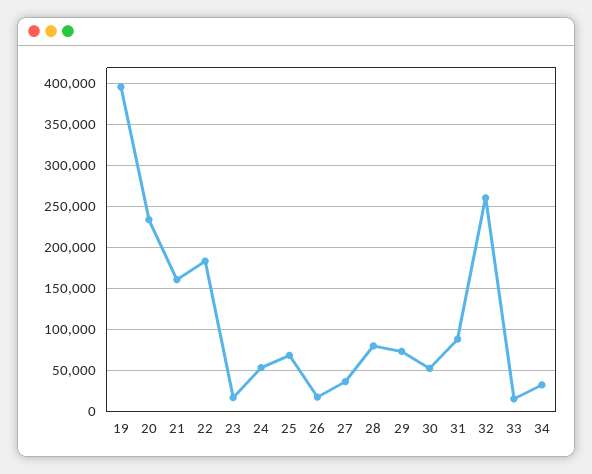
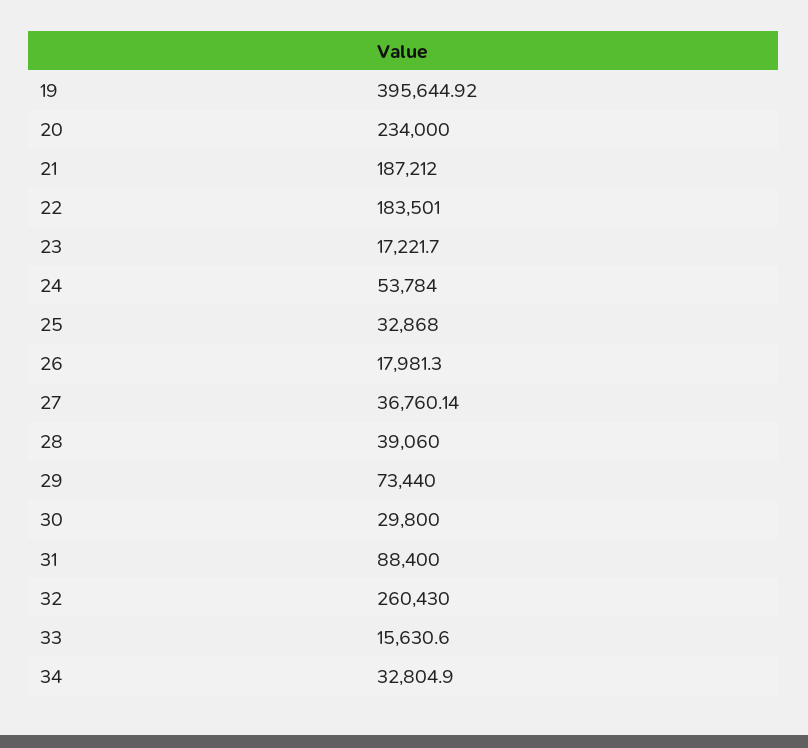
  {
    "19": 395644.92,
    "20": 234000,
-   "21": 160000,
+   "21": 187212,
    "22": 183501,
    "23": 17221.7,
    "24": 53784,
-   "25": 70000,
+   "25": 32868,
    "26": 17981.3,
    "27": 36760.14,
-   "28": 80000,
+   "28": 39060,
    "29": 73440,
-   "30": 50000,
+   "30": 29800,
    "31": 88400,
    "32": 260430,
    "33": 15630.6,
    "34": 32804.9
  }

